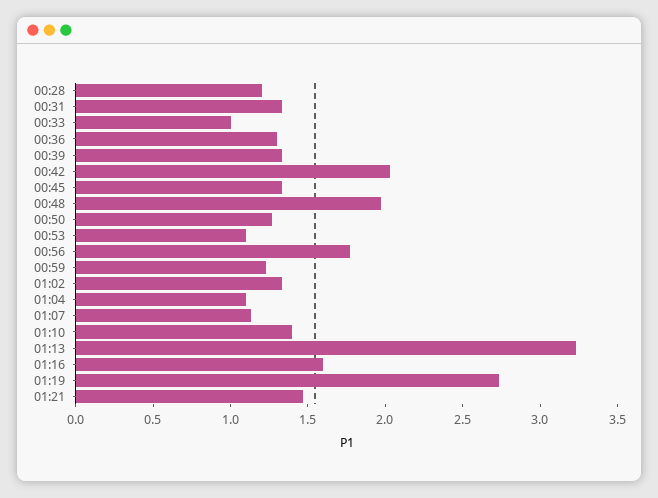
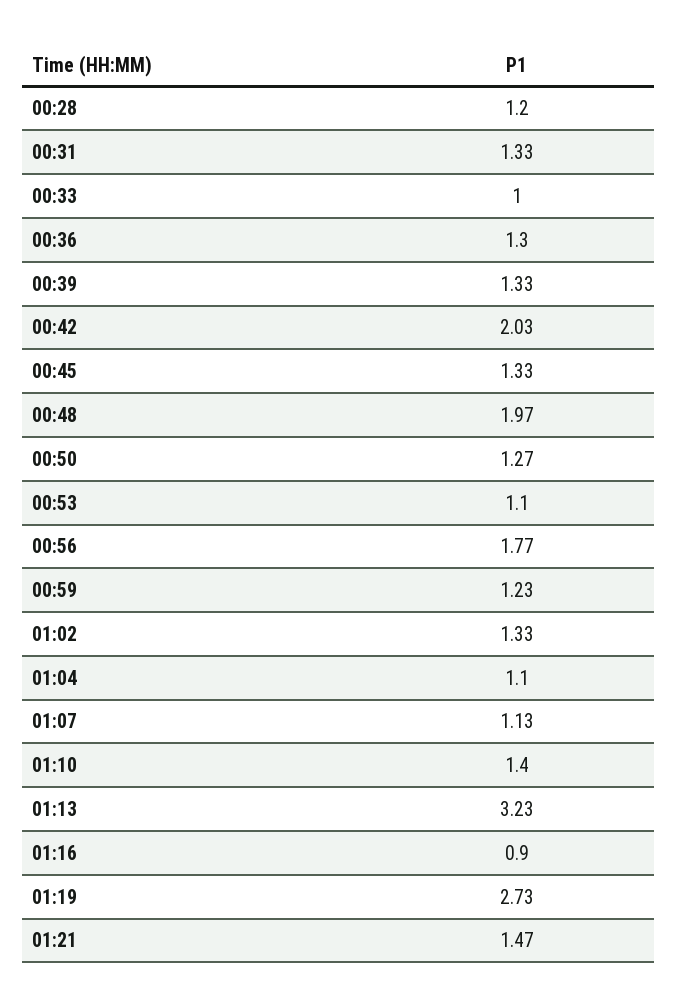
  {
    "00:28": 1.2,
    "00:31": 1.33,
    "00:33": 1,
    "00:36": 1.3,
    "00:39": 1.33,
    "00:42": 2.03,
    "00:45": 1.33,
    "00:48": 1.97,
    "00:50": 1.27,
    "00:53": 1.1,
    "00:56": 1.77,
    "00:59": 1.23,
    "01:02": 1.33,
    "01:04": 1.1,
    "01:07": 1.13,
    "01:10": 1.4,
    "01:13": 3.23,
-   "01:16": 1.6,
+   "01:16": 0.9,
    "01:19": 2.73,
    "01:21": 1.47
  }

